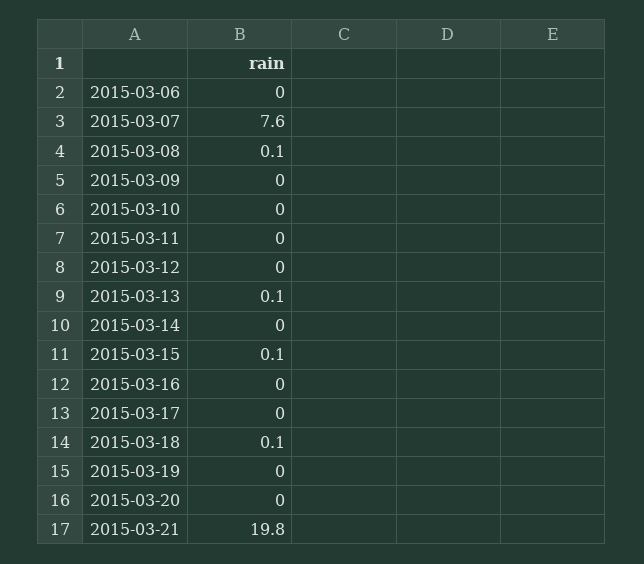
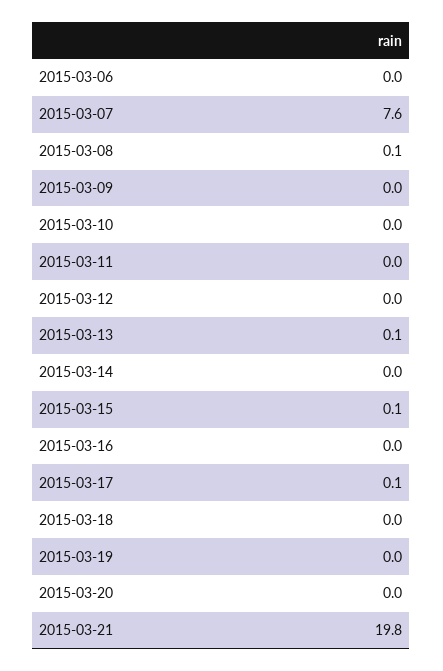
  {
    "2015-03-06": 0,
    "2015-03-07": 7.6,
    "2015-03-08": 0.1,
    "2015-03-09": 0,
    "2015-03-10": 0,
    "2015-03-11": 0,
    "2015-03-12": 0,
    "2015-03-13": 0.1,
    "2015-03-14": 0,
    "2015-03-15": 0.1,
    "2015-03-16": 0,
-   "2015-03-17": 0,
+   "2015-03-17": 0.1,
-   "2015-03-18": 0.1,
+   "2015-03-18": 0,
    "2015-03-19": 0,
    "2015-03-20": 0,
    "2015-03-21": 19.8
  }

